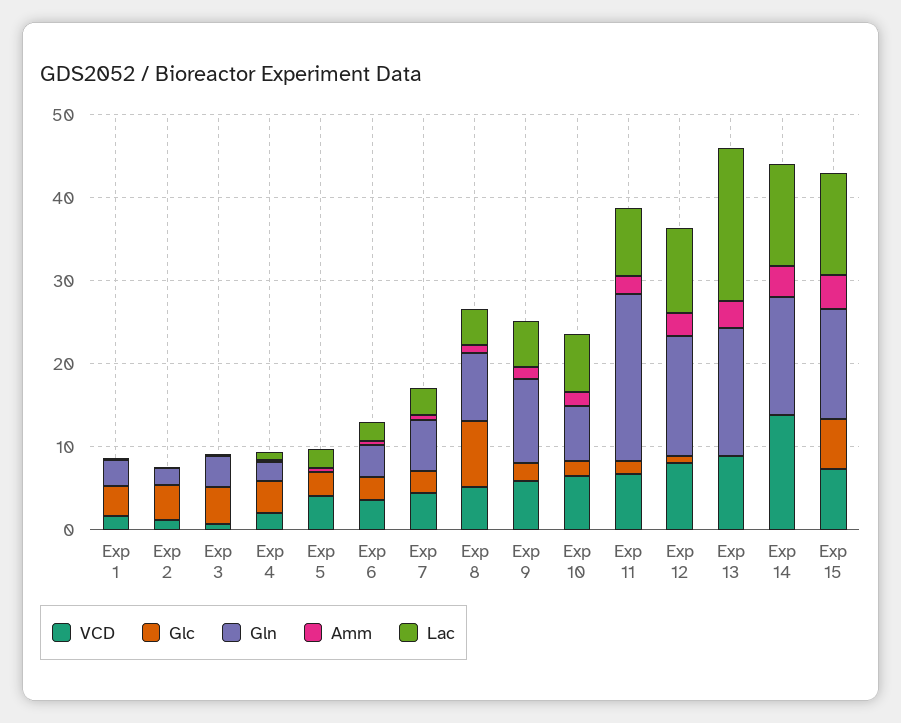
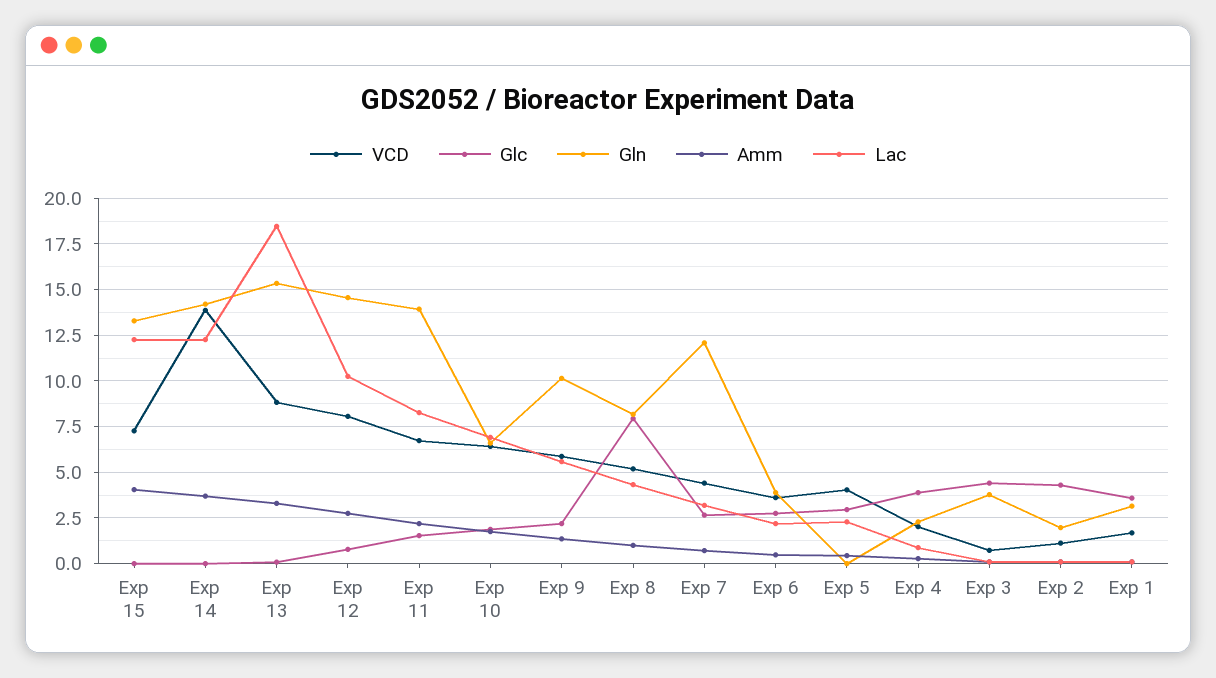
  {
    "VCD": {
      "Exp 1": 1.5,
      "Exp 2": 1,
      "Exp 3": 0.5,
      "Exp 4": 2,
      "Exp 5": 4,
      "Exp 6": 3.5,
      "Exp 7": 4.5,
      "Exp 8": 5,
      "Exp 9": 6,
      "Exp 10": 6.5,
      "Exp 11": 6.5,
      "Exp 12": 8,
      "Exp 13": 9,
      "Exp 14": 14,
      "Exp 15": 7.5
    },
    "Glc": {
      "Exp 1": 3.5,
      "Exp 2": 4.5,
      "Exp 3": 4.5,
      "Exp 4": 4,
      "Exp 5": 3,
      "Exp 6": 3,
      "Exp 7": 2.5,
      "Exp 8": 8,
      "Exp 9": 2,
      "Exp 10": 2,
      "Exp 11": 1.5,
      "Exp 12": 1,
      "Exp 13": 0,
      "Exp 14": 0,
-     "Exp 15": 6
+     "Exp 15": 0
    },
    "Gln": {
      "Exp 1": 3,
      "Exp 2": 2,
      "Exp 3": 4,
      "Exp 4": 2.5,
      "Exp 5": 0,
      "Exp 6": 4,
-     "Exp 7": 6,
+     "Exp 7": 12,
      "Exp 8": 8,
      "Exp 9": 10,
      "Exp 10": 6.5,
-     "Exp 11": 20,
+     "Exp 11": 14,
      "Exp 12": 14.5,
      "Exp 13": 15.5,
      "Exp 14": 14,
      "Exp 15": 13.5
    },
    "Amm": {
      "Exp 1": 0,
      "Exp 2": 0,
      "Exp 3": 0,
      "Exp 4": 0.5,
      "Exp 5": 0.5,
      "Exp 6": 0.5,
      "Exp 7": 0.5,
      "Exp 8": 1,
      "Exp 9": 1.5,
      "Exp 10": 1.5,
      "Exp 11": 2,
      "Exp 12": 2.5,
      "Exp 13": 3.5,
      "Exp 14": 3.5,
      "Exp 15": 4
    },
    "Lac": {
      "Exp 1": 0,
      "Exp 2": 0,
      "Exp 3": 0,
      "Exp 4": 1,
      "Exp 5": 2.5,
      "Exp 6": 2,
      "Exp 7": 3,
      "Exp 8": 4.5,
      "Exp 9": 5.5,
      "Exp 10": 7,
      "Exp 11": 8.5,
      "Exp 12": 10.5,
      "Exp 13": 18.5,
      "Exp 14": 12.5,
      "Exp 15": 12.5
    }
  }

